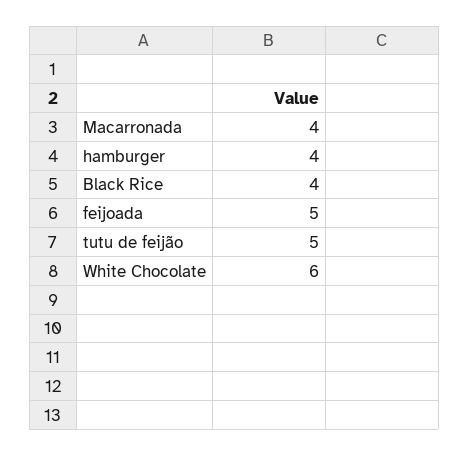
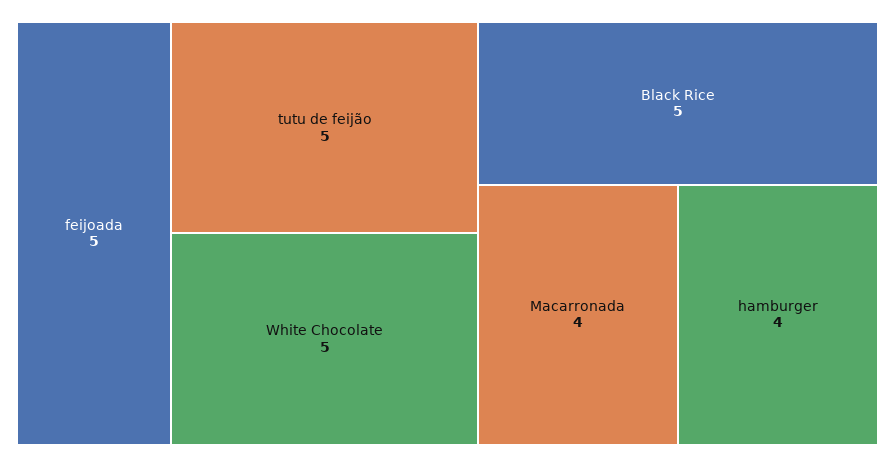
  {
    "Macarronada": 4,
    "hamburger": 4,
-   "Black Rice": 4,
+   "Black Rice": 5,
    "feijoada": 5,
    "tutu de feijão": 5,
-   "White Chocolate": 6
+   "White Chocolate": 5
  }

